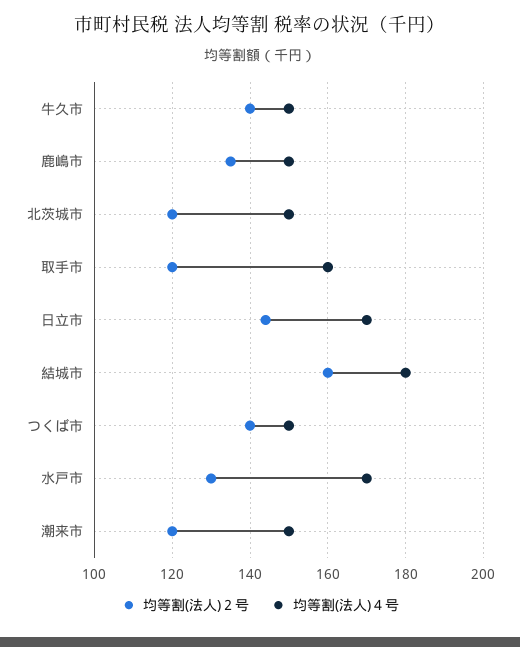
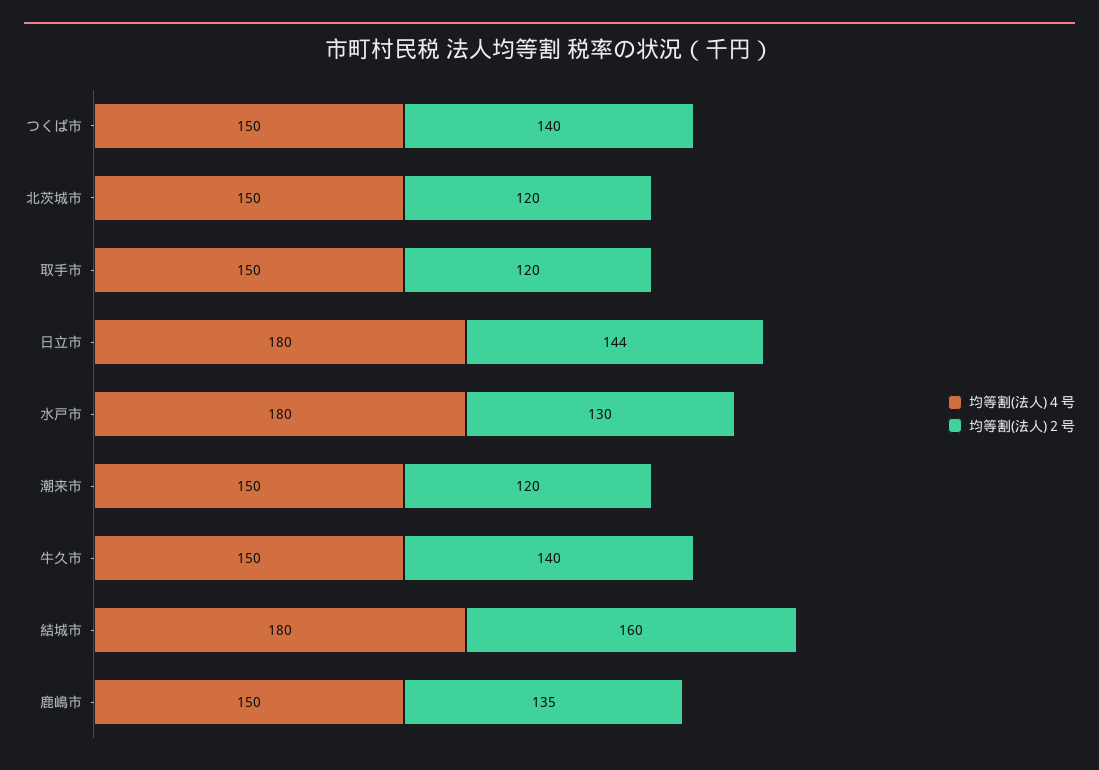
  {
    "均等割(法人)２号": {
      "牛久市": 140,
      "鹿嶋市": 135,
      "北茨城市": 120,
      "取手市": 120,
      "日立市": 144,
      "結城市": 160,
      "つくば市": 140,
      "水戸市": 130,
      "潮来市": 120
    },
    "均等割(法人)４号": {
      "牛久市": 150,
      "鹿嶋市": 150,
      "北茨城市": 150,
-     "取手市": 160,
+     "取手市": 150,
-     "日立市": 170,
+     "日立市": 180,
      "結城市": 180,
      "つくば市": 150,
-     "水戸市": 170,
+     "水戸市": 180,
      "潮来市": 150
    }
  }

